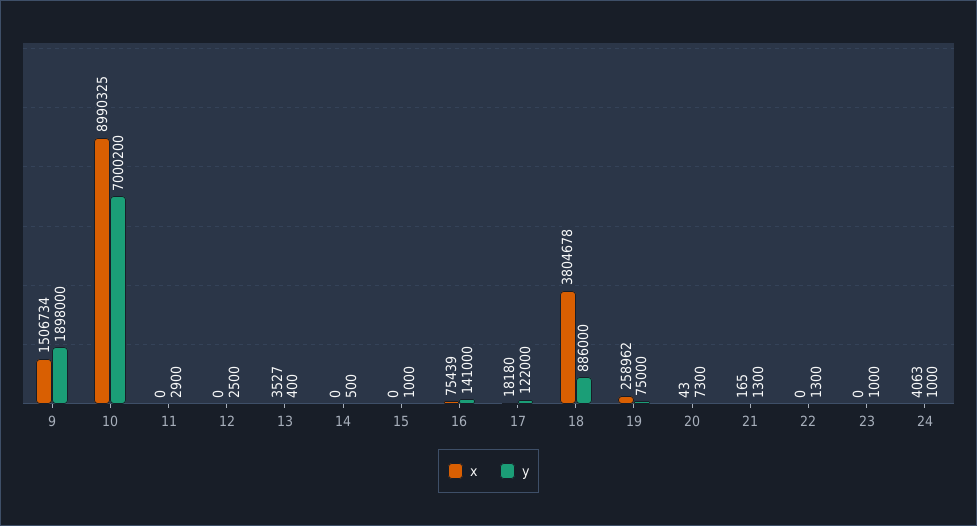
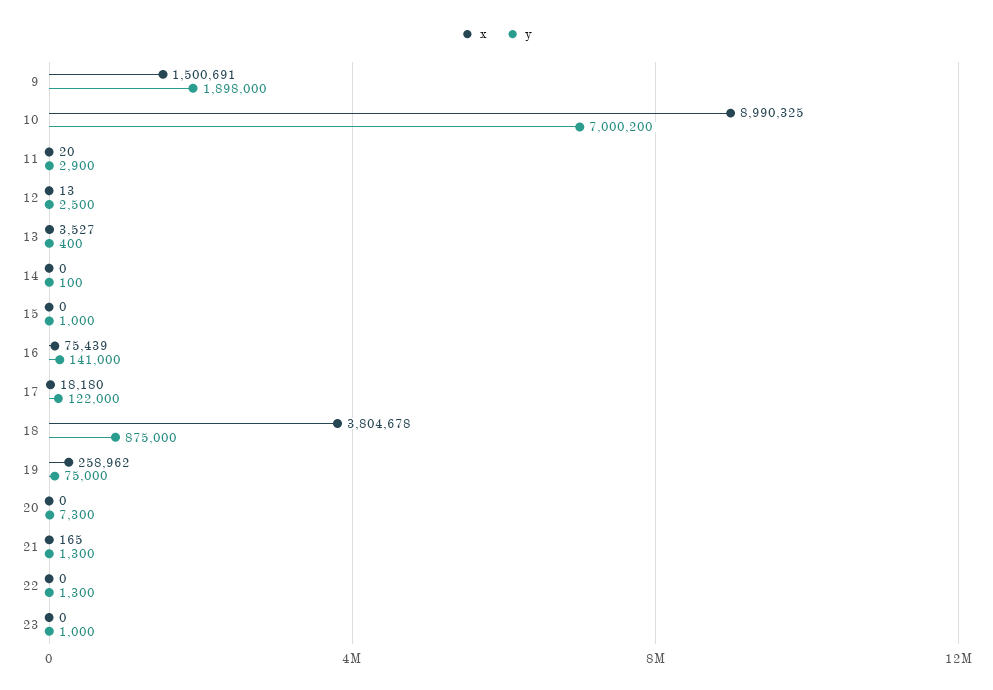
  {
    "x": {
-     "9": 1506734,
+     "9": 1500691,
      "10": 8990325,
-     "11": 0,
+     "11": 20,
-     "12": 0,
+     "12": 13,
      "13": 3527,
      "14": 0,
      "15": 0,
      "16": 75439,
      "17": 18180,
      "18": 3804678,
      "19": 258962,
-     "20": 43,
+     "20": 0,
      "21": 165,
      "22": 0,
-     "23": 0,
+     "23": 0
-     "24": 4063
    },
    "y": {
      "9": 1898000,
      "10": 7000200,
      "11": 2900,
      "12": 2500,
      "13": 400,
-     "14": 500,
+     "14": 100,
      "15": 1000,
      "16": 141000,
      "17": 122000,
-     "18": 886000,
+     "18": 875000,
      "19": 75000,
      "20": 7300,
      "21": 1300,
      "22": 1300,
-     "23": 1000,
+     "23": 1000
-     "24": 1000
    }
  }

